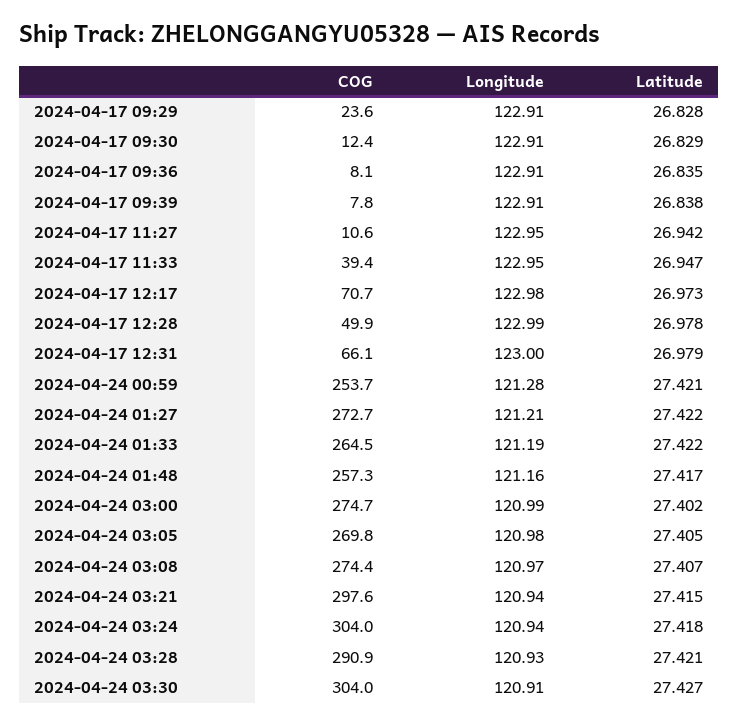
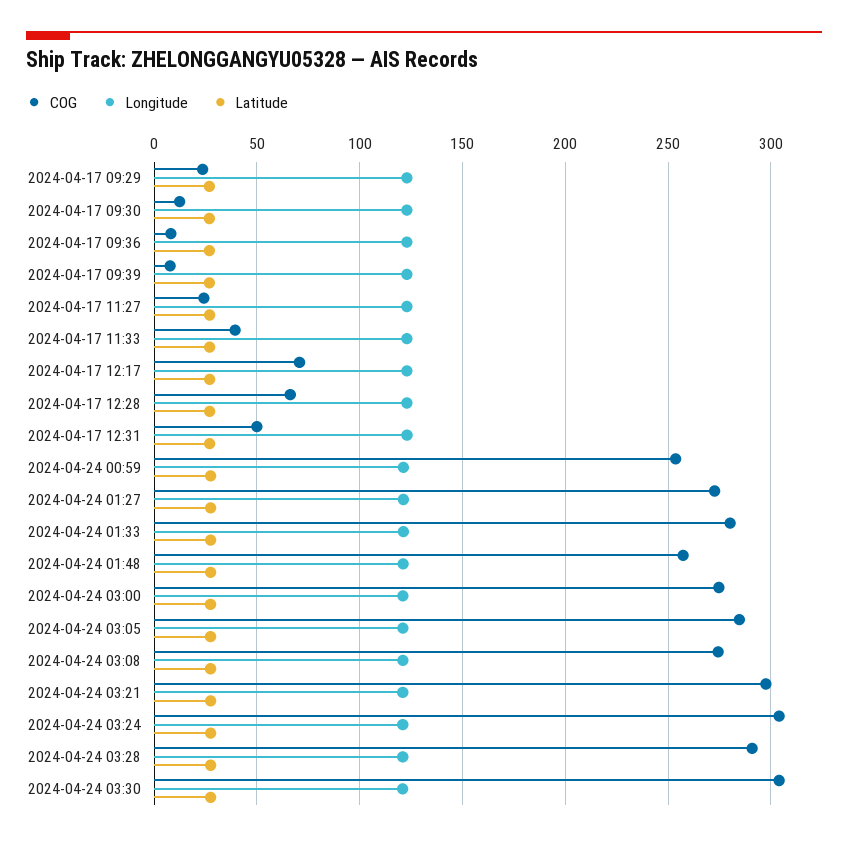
  {
    "COG": {
      "2024-04-17 09:29": 23.6,
      "2024-04-17 09:30": 12.4,
      "2024-04-17 09:36": 8.1,
      "2024-04-17 09:39": 7.8,
-     "2024-04-17 11:27": 10.6,
+     "2024-04-17 11:27": 25,
      "2024-04-17 11:33": 39.4,
      "2024-04-17 12:17": 70.7,
-     "2024-04-17 12:28": 49.9,
+     "2024-04-17 12:28": 65,
-     "2024-04-17 12:31": 66.1,
+     "2024-04-17 12:31": 50,
      "2024-04-24 00:59": 253.7,
      "2024-04-24 01:27": 272.7,
-     "2024-04-24 01:33": 264.5,
+     "2024-04-24 01:33": 280,
      "2024-04-24 01:48": 257.3,
      "2024-04-24 03:00": 274.7,
-     "2024-04-24 03:05": 269.8,
+     "2024-04-24 03:05": 285,
      "2024-04-24 03:08": 274.4,
      "2024-04-24 03:21": 297.6,
      "2024-04-24 03:24": 304,
      "2024-04-24 03:28": 290.9,
      "2024-04-24 03:30": 304
    },
    "Longitude": {
      "2024-04-17 09:29": 122.91,
      "2024-04-17 09:30": 122.91,
      "2024-04-17 09:36": 122.91,
      "2024-04-17 09:39": 122.91,
      "2024-04-17 11:27": 122.95,
      "2024-04-17 11:33": 122.95,
      "2024-04-17 12:17": 122.98,
      "2024-04-17 12:28": 122.99,
      "2024-04-17 12:31": 123,
      "2024-04-24 00:59": 121.28,
      "2024-04-24 01:27": 121.21,
      "2024-04-24 01:33": 121.19,
      "2024-04-24 01:48": 121.16,
      "2024-04-24 03:00": 120.99,
      "2024-04-24 03:05": 120.98,
      "2024-04-24 03:08": 120.97,
      "2024-04-24 03:21": 120.94,
      "2024-04-24 03:24": 120.94,
      "2024-04-24 03:28": 120.93,
      "2024-04-24 03:30": 120.91
    },
    "Latitude": {
      "2024-04-17 09:29": 26.828,
      "2024-04-17 09:30": 26.829,
      "2024-04-17 09:36": 26.835,
      "2024-04-17 09:39": 26.838,
      "2024-04-17 11:27": 26.942,
      "2024-04-17 11:33": 26.947,
      "2024-04-17 12:17": 26.973,
      "2024-04-17 12:28": 26.978,
      "2024-04-17 12:31": 26.979,
      "2024-04-24 00:59": 27.421,
      "2024-04-24 01:27": 27.422,
      "2024-04-24 01:33": 27.422,
      "2024-04-24 01:48": 27.417,
      "2024-04-24 03:00": 27.402,
      "2024-04-24 03:05": 27.405,
      "2024-04-24 03:08": 27.407,
      "2024-04-24 03:21": 27.415,
      "2024-04-24 03:24": 27.418,
      "2024-04-24 03:28": 27.421,
      "2024-04-24 03:30": 27.427
    }
  }

